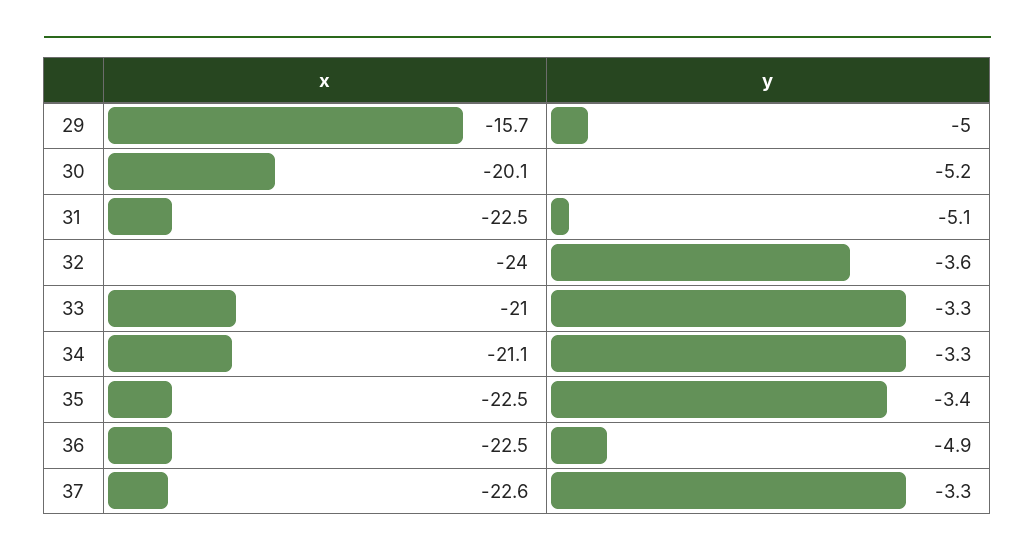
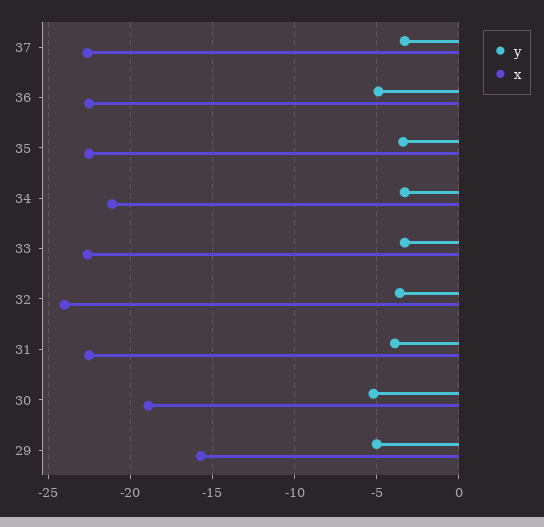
  {
    "x": {
      "29": -15.7,
-     "30": -20.1,
+     "30": -19,
      "31": -22.5,
      "32": -24,
-     "33": -21,
+     "33": -22.5,
      "34": -21.1,
      "35": -22.5,
      "36": -22.5,
      "37": -22.6
    },
    "y": {
      "29": -5,
      "30": -5.2,
-     "31": -5.1,
+     "31": -4,
      "32": -3.6,
      "33": -3.3,
      "34": -3.3,
      "35": -3.4,
      "36": -4.9,
      "37": -3.3
    }
  }

